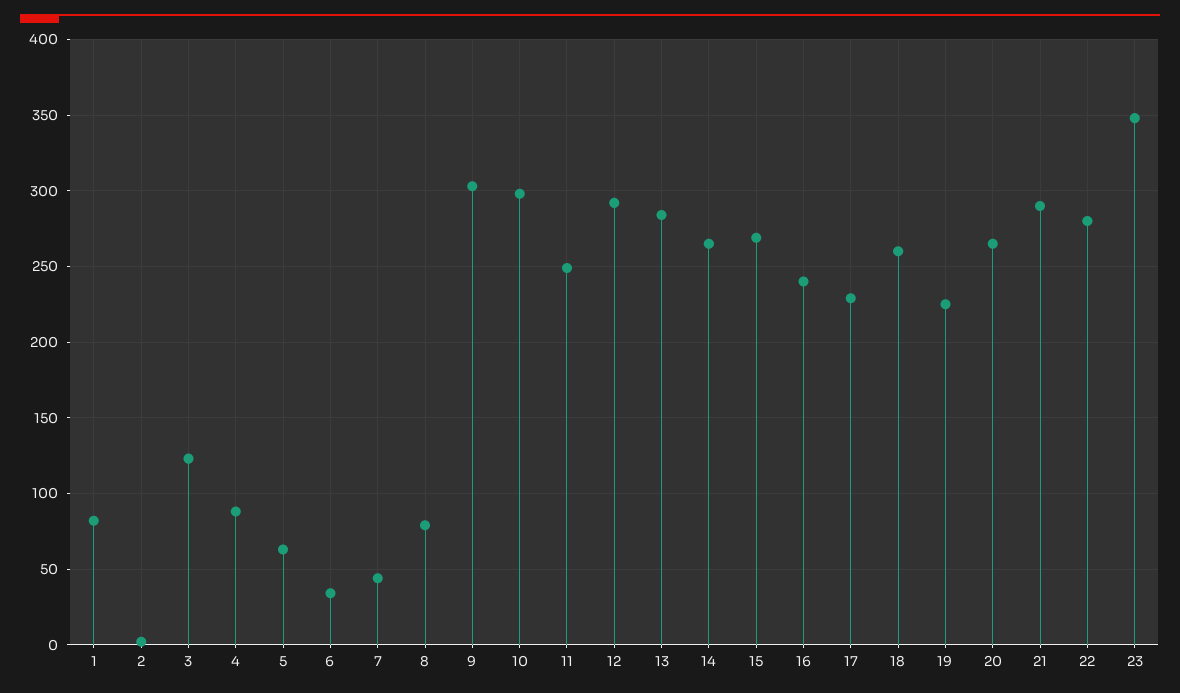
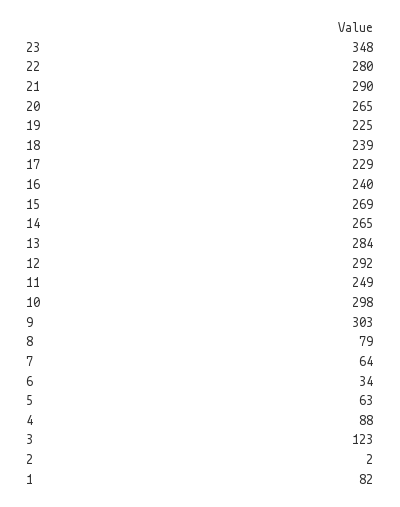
  {
    "1": 82,
    "2": 2,
    "3": 123,
    "4": 88,
    "5": 63,
    "6": 34,
-   "7": 45,
+   "7": 64,
    "8": 79,
    "9": 303,
    "10": 298,
    "11": 249,
    "12": 292,
    "13": 284,
    "14": 265,
    "15": 269,
    "16": 240,
    "17": 229,
-   "18": 260,
+   "18": 239,
    "19": 225,
    "20": 265,
    "21": 290,
    "22": 280,
    "23": 348
  }

